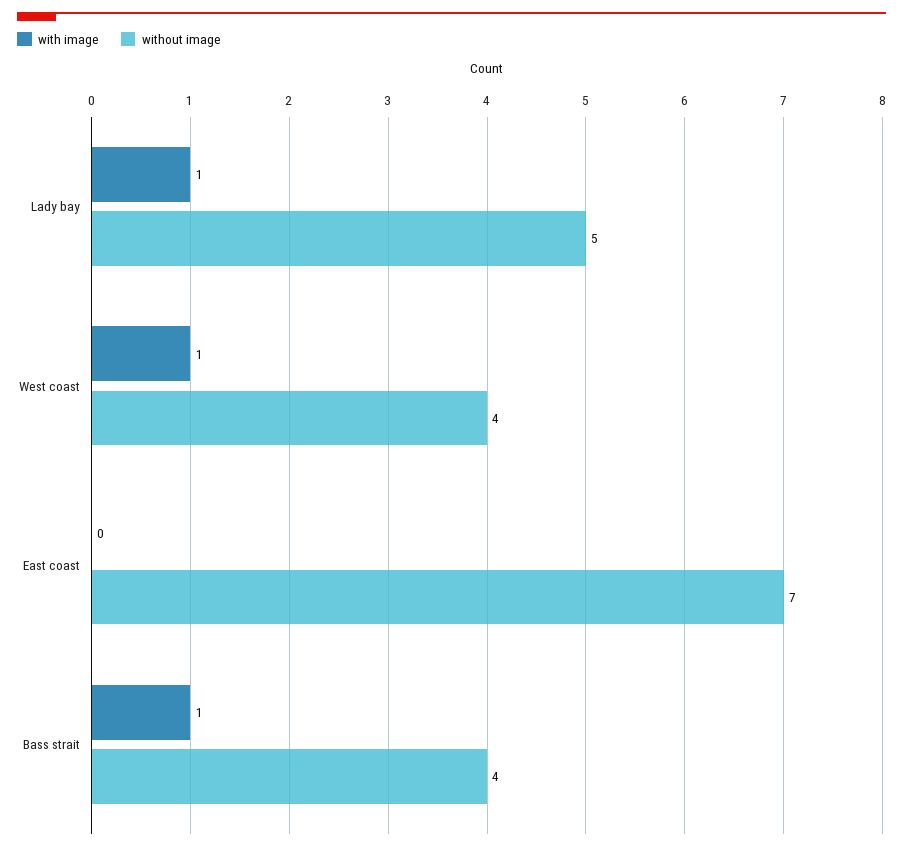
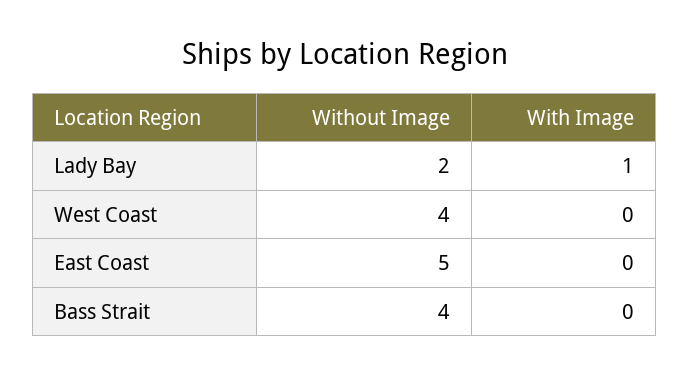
  {
    "with image": {
      "Lady bay": 1,
-     "West coast": 1,
+     "West coast": 0,
      "East coast": 0,
-     "Bass strait": 1
+     "Bass strait": 0
    },
    "without image": {
-     "Lady bay": 5,
+     "Lady bay": 2,
      "West coast": 4,
-     "East coast": 7,
+     "East coast": 5,
      "Bass strait": 4
    }
  }

